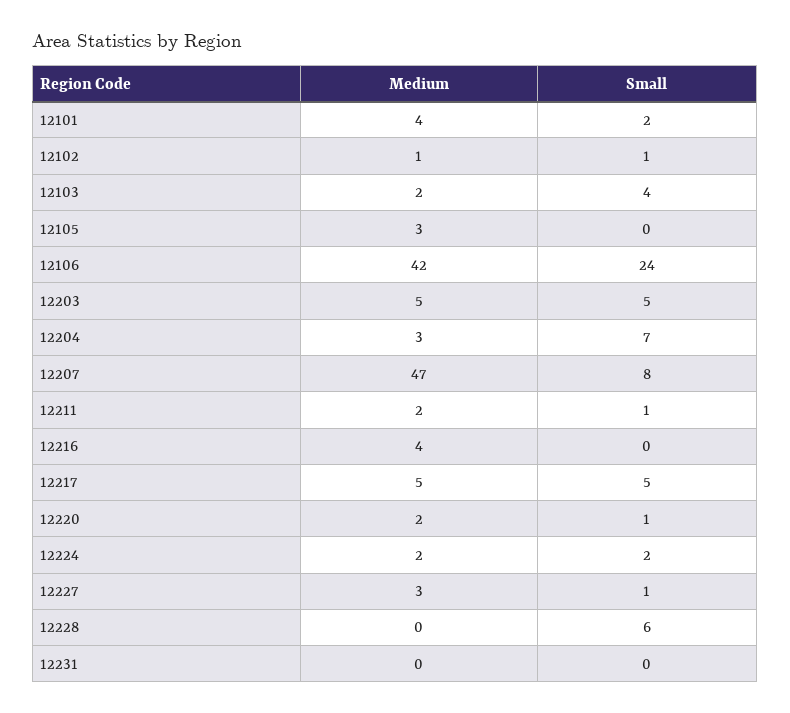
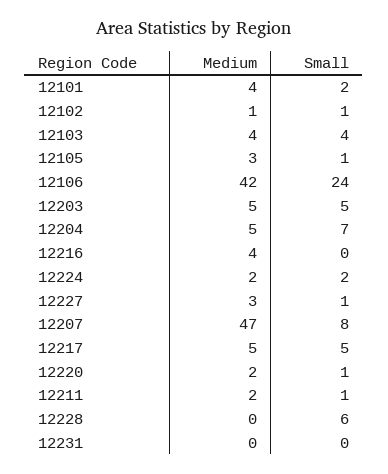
  {
    "Medium": {
      "12101": 4,
      "12102": 1,
-     "12103": 2,
+     "12103": 4,
      "12105": 3,
      "12106": 42,
      "12203": 5,
-     "12204": 3,
+     "12204": 5,
      "12207": 47,
      "12211": 2,
      "12216": 4,
      "12217": 5,
      "12220": 2,
      "12224": 2,
      "12227": 3,
      "12228": 0,
      "12231": 0
    },
    "Small": {
      "12101": 2,
      "12102": 1,
      "12103": 4,
-     "12105": 0,
+     "12105": 1,
      "12106": 24,
      "12203": 5,
      "12204": 7,
      "12207": 8,
      "12211": 1,
      "12216": 0,
      "12217": 5,
      "12220": 1,
      "12224": 2,
      "12227": 1,
      "12228": 6,
      "12231": 0
    }
  }

